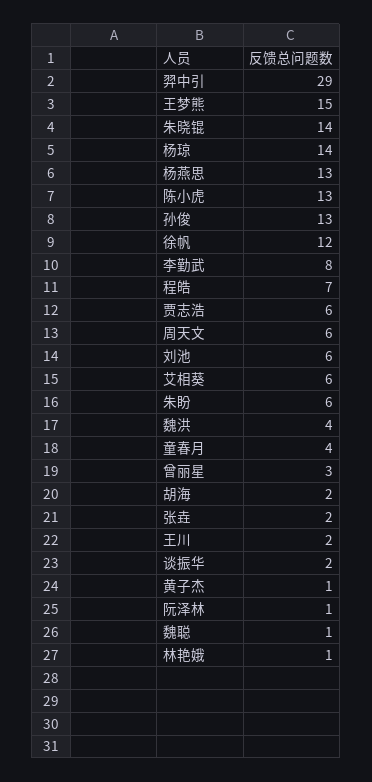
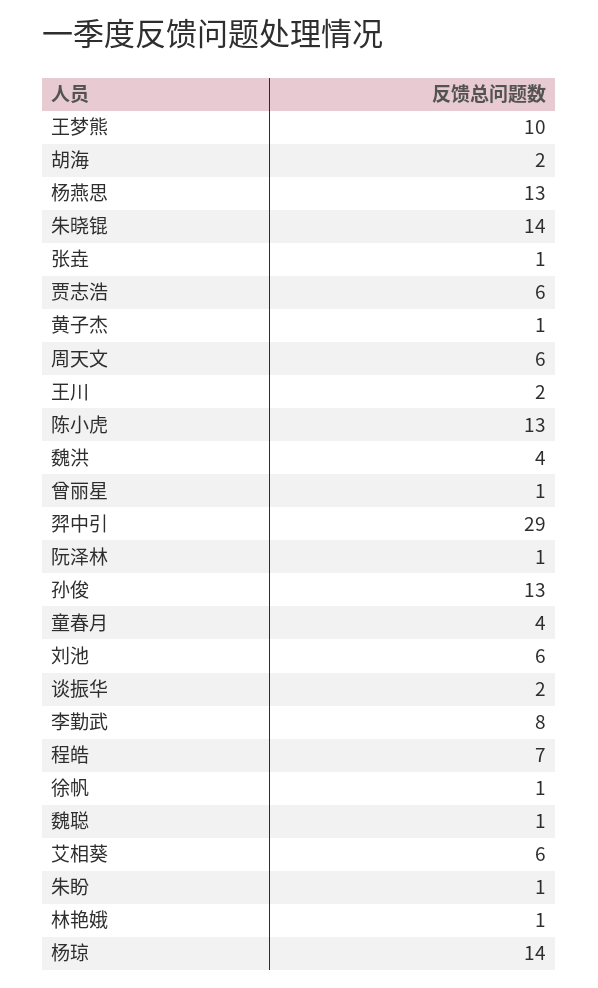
  {
    "羿中引": 29,
-   "王梦熊": 15,
+   "王梦熊": 10,
    "朱晓锟": 14,
    "杨琼": 14,
    "杨燕思": 13,
    "陈小虎": 13,
    "孙俊": 13,
-   "徐帆": 12,
+   "徐帆": 1,
    "李勤武": 8,
    "程皓": 7,
    "贾志浩": 6,
    "周天文": 6,
    "刘池": 6,
    "艾相葵": 6,
-   "朱盼": 6,
+   "朱盼": 1,
    "魏洪": 4,
    "童春月": 4,
-   "曾丽星": 3,
+   "曾丽星": 1,
    "胡海": 2,
-   "张垚": 2,
+   "张垚": 1,
    "王川": 2,
    "谈振华": 2,
    "黄子杰": 1,
    "阮泽林": 1,
    "魏聪": 1,
    "林艳娥": 1
  }

